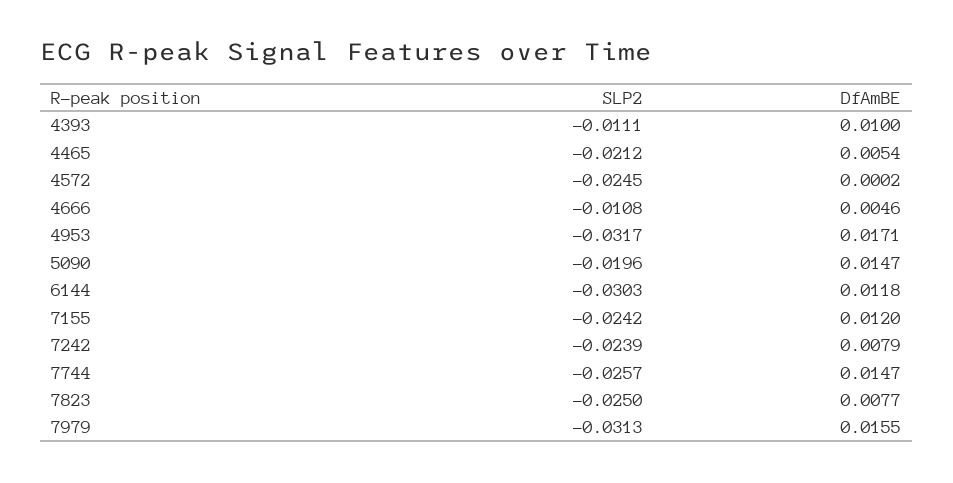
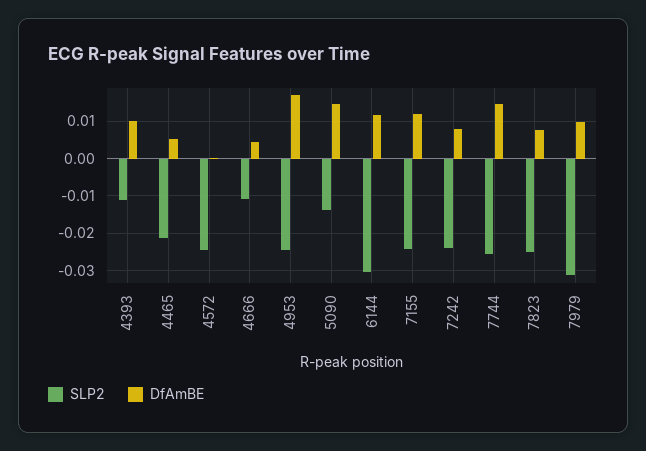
  {
    "SLP2": {
      "4393": -0.0111,
      "4465": -0.0212,
      "4572": -0.0245,
      "4666": -0.0108,
-     "4953": -0.0317,
+     "4953": -0.024,
-     "5090": -0.0196,
+     "5090": -0.014,
      "6144": -0.0303,
      "7155": -0.0242,
      "7242": -0.0239,
      "7744": -0.0257,
      "7823": -0.025,
      "7979": -0.0313
    },
    "DfAmBE": {
      "4393": 0.01,
      "4465": 0.0054,
      "4572": 0.0002,
      "4666": 0.0046,
      "4953": 0.0171,
      "5090": 0.0147,
      "6144": 0.0118,
      "7155": 0.012,
      "7242": 0.0079,
      "7744": 0.0147,
      "7823": 0.0077,
-     "7979": 0.0155
+     "7979": 0.01
    }
  }

